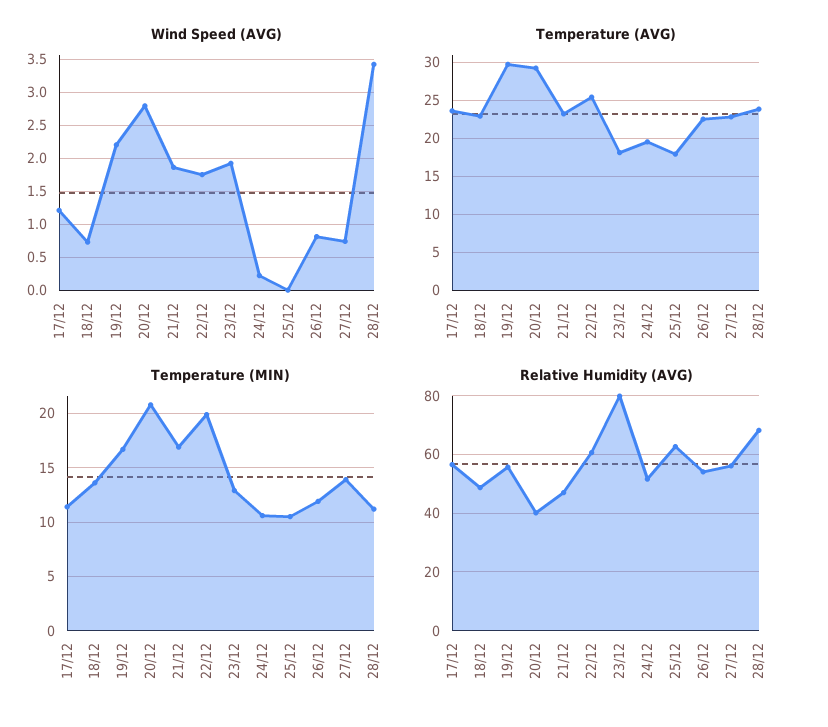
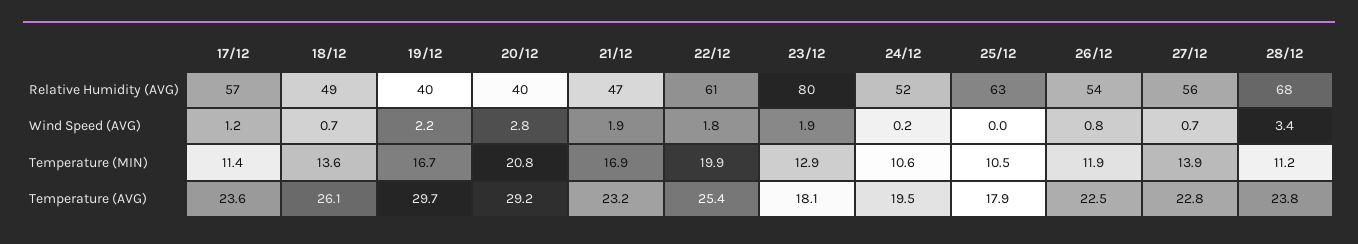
  {
    "Wind Speed (AVG)": {
      "17/12": 1.2,
      "18/12": 0.7,
      "19/12": 2.2,
      "20/12": 2.8,
      "21/12": 1.9,
      "22/12": 1.8,
      "23/12": 1.9,
      "24/12": 0.2,
      "25/12": 0,
      "26/12": 0.8,
      "27/12": 0.7,
      "28/12": 3.4
    },
    "Temperature (AVG)": {
      "17/12": 23.6,
-     "18/12": 23,
+     "18/12": 26.1,
      "19/12": 29.7,
      "20/12": 29.2,
      "21/12": 23.2,
      "22/12": 25.4,
      "23/12": 18.1,
      "24/12": 19.5,
      "25/12": 17.9,
      "26/12": 22.5,
      "27/12": 22.8,
      "28/12": 23.8
    },
    "Temperature (MIN)": {
      "17/12": 11.4,
      "18/12": 13.6,
      "19/12": 16.7,
      "20/12": 20.8,
      "21/12": 16.9,
      "22/12": 19.9,
      "23/12": 12.9,
      "24/12": 10.6,
      "25/12": 10.5,
      "26/12": 11.9,
      "27/12": 13.9,
      "28/12": 11.2
    },
    "Relative Humidity (AVG)": {
      "17/12": 57,
      "18/12": 49,
-     "19/12": 55,
+     "19/12": 40,
      "20/12": 40,
      "21/12": 47,
      "22/12": 61,
      "23/12": 80,
      "24/12": 52,
      "25/12": 63,
      "26/12": 54,
      "27/12": 56,
      "28/12": 68
    }
  }

